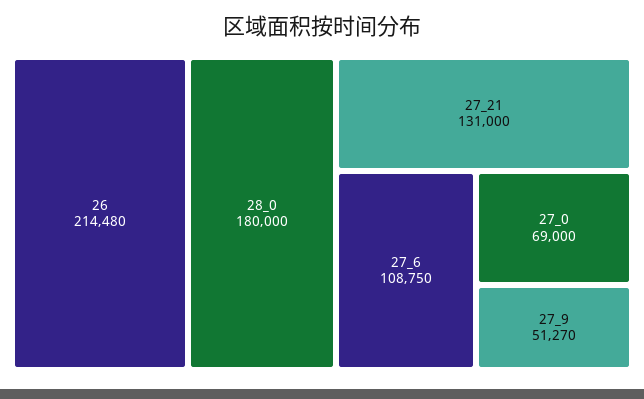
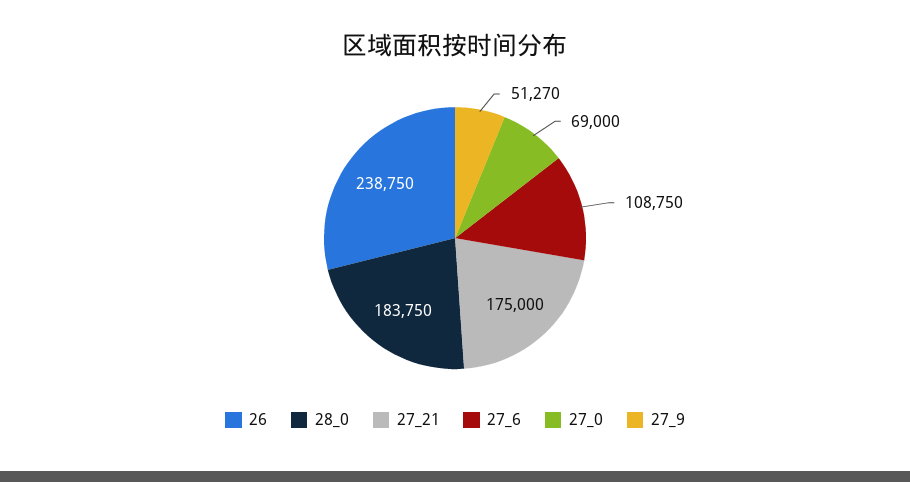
  {
-   "26": 214480,
+   "26": 238750,
-   "28_0": 180000,
+   "28_0": 183750,
-   "27_21": 131000,
+   "27_21": 175000,
    "27_6": 108750,
    "27_0": 69000,
    "27_9": 51270
  }

